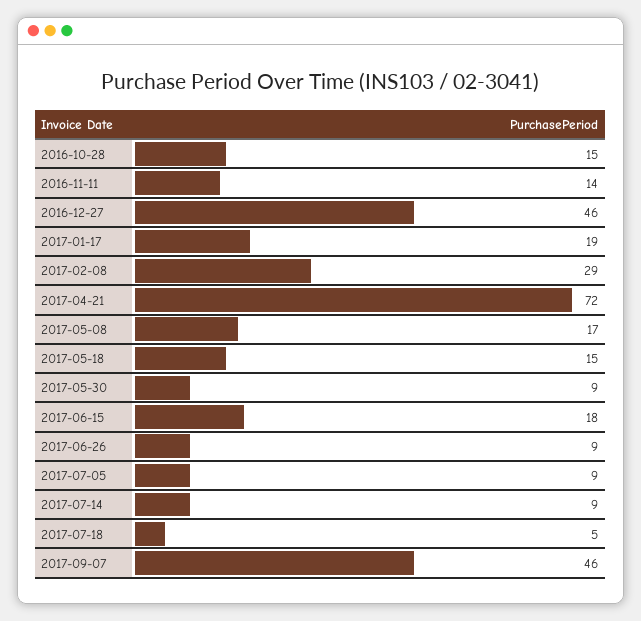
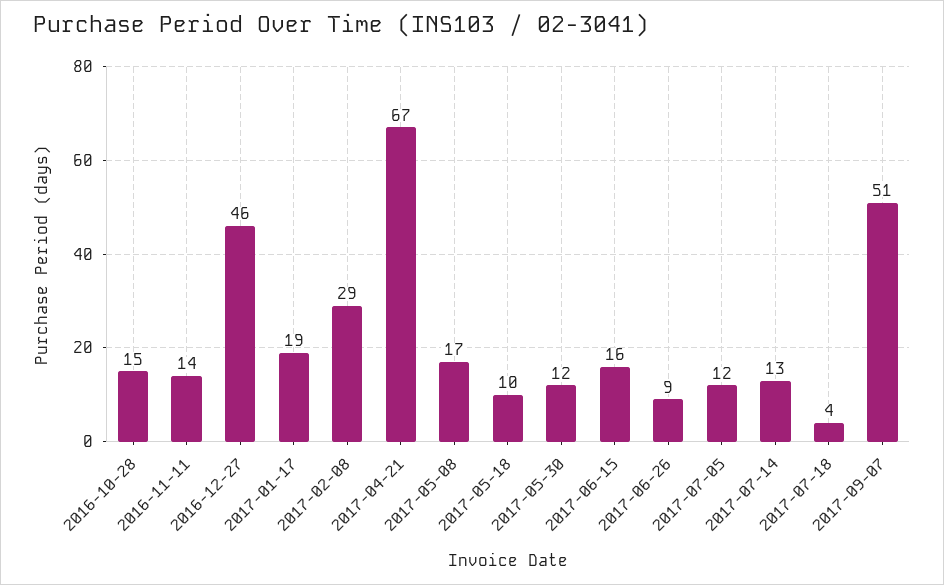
  {
    "2016-10-28": 15,
    "2016-11-11": 14,
    "2016-12-27": 46,
    "2017-01-17": 19,
    "2017-02-08": 29,
-   "2017-04-21": 72,
+   "2017-04-21": 67,
    "2017-05-08": 17,
-   "2017-05-18": 15,
+   "2017-05-18": 10,
-   "2017-05-30": 9,
+   "2017-05-30": 12,
-   "2017-06-15": 18,
+   "2017-06-15": 16,
    "2017-06-26": 9,
-   "2017-07-05": 9,
+   "2017-07-05": 12,
-   "2017-07-14": 9,
+   "2017-07-14": 13,
-   "2017-07-18": 5,
+   "2017-07-18": 4,
-   "2017-09-07": 46
+   "2017-09-07": 51
  }

